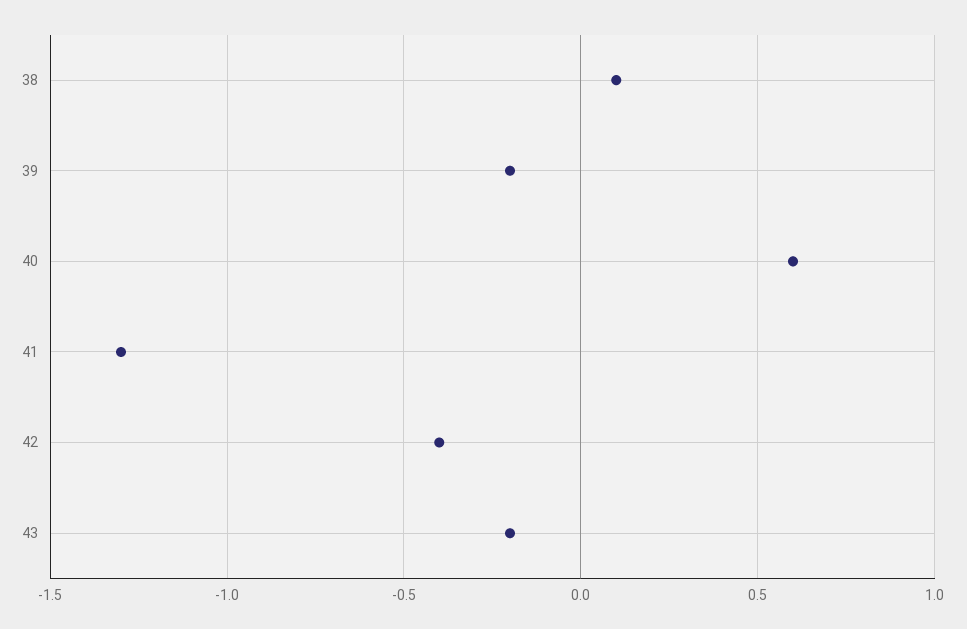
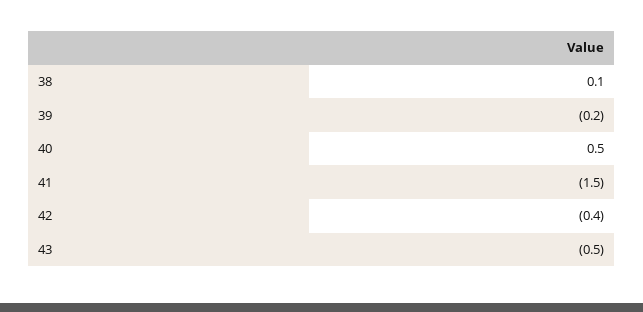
  {
    "38": 0.1,
    "39": -0.2,
-   "40": 0.6,
+   "40": 0.5,
-   "41": -1.3,
+   "41": -1.5,
    "42": -0.4,
-   "43": -0.2
+   "43": -0.5
  }

